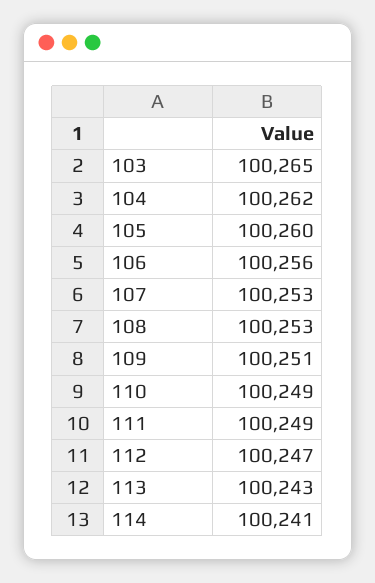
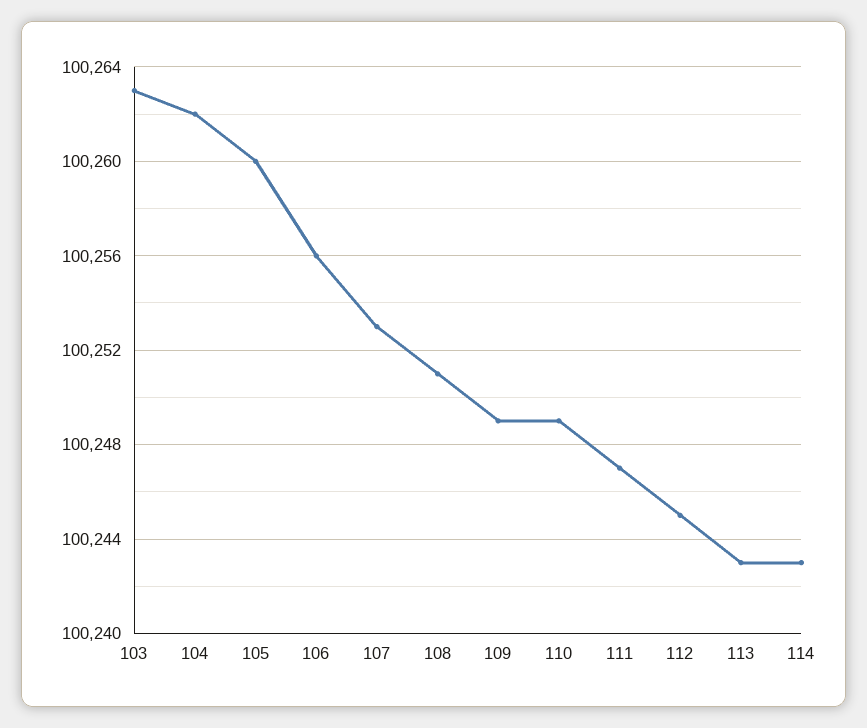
  {
-   "103": 100265,
+   "103": 100263,
    "104": 100262,
    "105": 100260,
    "106": 100256,
    "107": 100253,
-   "108": 100253,
+   "108": 100251,
-   "109": 100251,
+   "109": 100249,
    "110": 100249,
-   "111": 100249,
+   "111": 100247,
-   "112": 100247,
+   "112": 100245,
    "113": 100243,
-   "114": 100241
+   "114": 100243
  }

